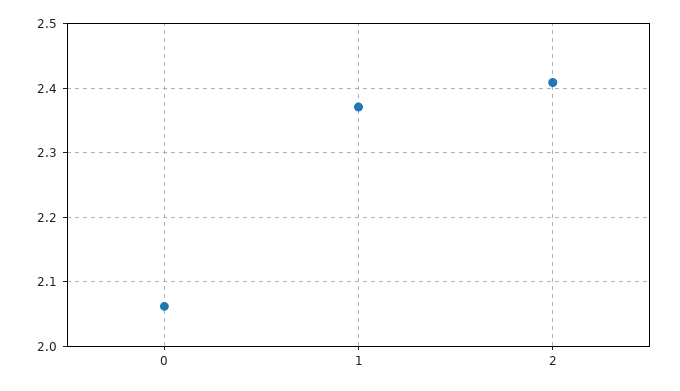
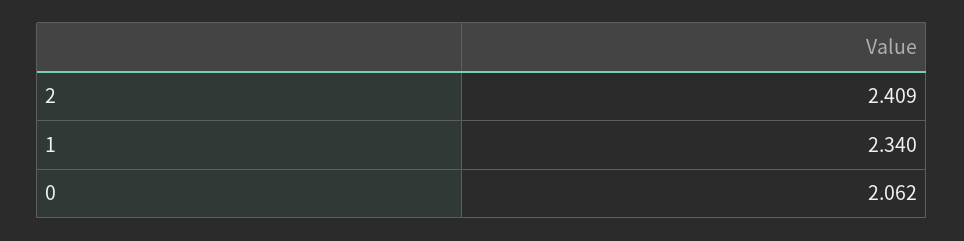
  {
    "0": 2.062,
-   "1": 2.37,
+   "1": 2.34,
    "2": 2.409
  }

